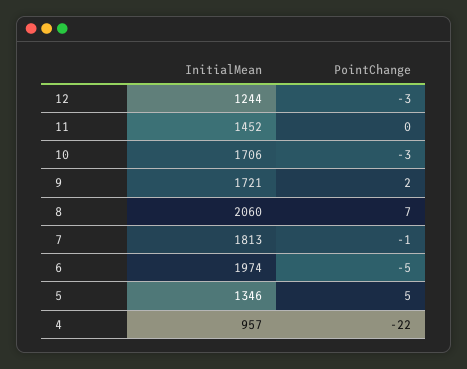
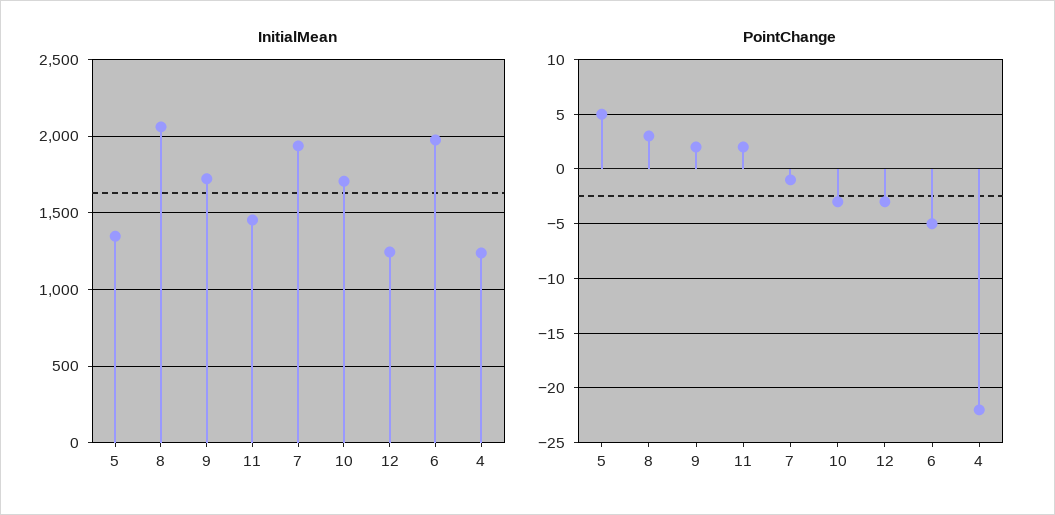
  {
    "InitialMean": {
      "12": 1244,
      "11": 1452,
      "10": 1706,
      "9": 1721,
      "8": 2060,
-     "7": 1813,
+     "7": 1950,
      "6": 1974,
      "5": 1346,
-     "4": 957
+     "4": 1250
    },
    "PointChange": {
      "12": -3,
-     "11": 0,
+     "11": 2,
      "10": -3,
      "9": 2,
-     "8": 7,
+     "8": 3,
      "7": -1,
      "6": -5,
      "5": 5,
      "4": -22
    }
  }

